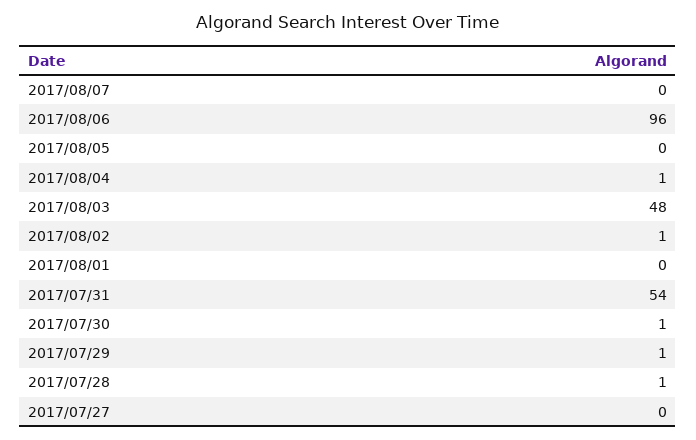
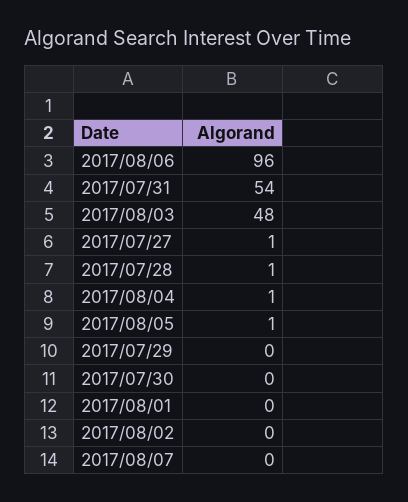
  {
    "2017/08/07": 0,
    "2017/08/06": 96,
-   "2017/08/05": 0,
+   "2017/08/05": 1,
    "2017/08/04": 1,
    "2017/08/03": 48,
-   "2017/08/02": 1,
+   "2017/08/02": 0,
    "2017/08/01": 0,
    "2017/07/31": 54,
-   "2017/07/30": 1,
+   "2017/07/30": 0,
-   "2017/07/29": 1,
+   "2017/07/29": 0,
    "2017/07/28": 1,
-   "2017/07/27": 0
+   "2017/07/27": 1
  }

